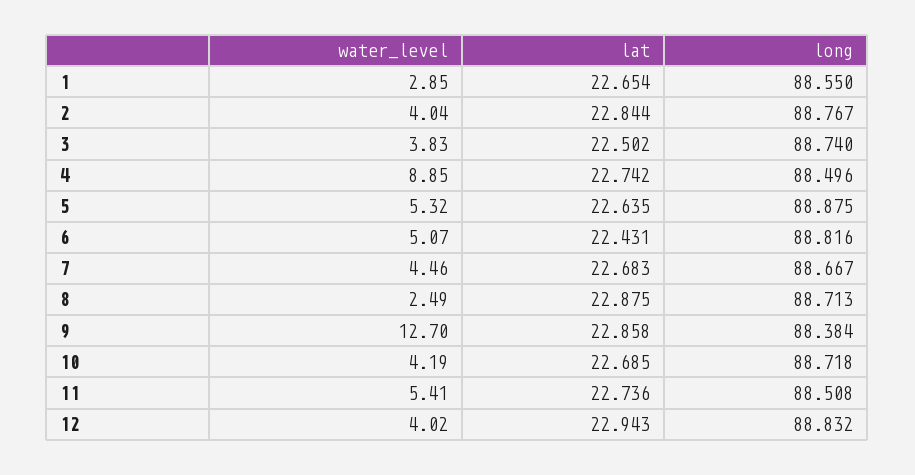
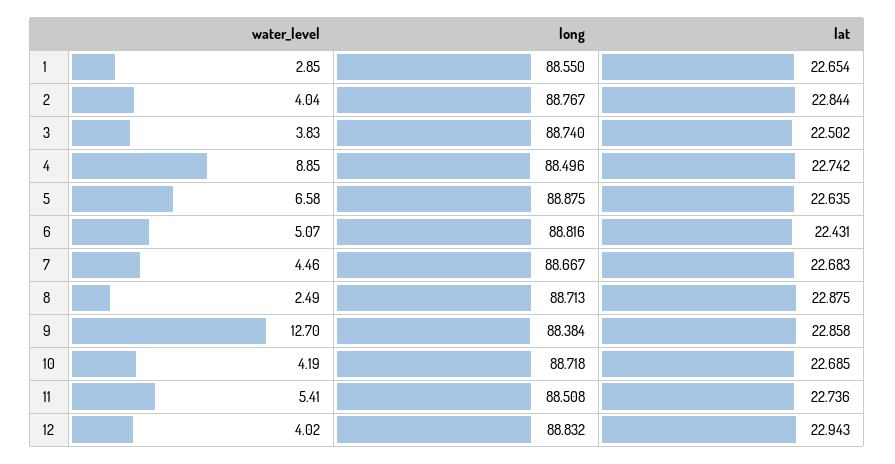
  {
    "water_level": {
      "1": 2.85,
      "2": 4.04,
      "3": 3.83,
      "4": 8.85,
-     "5": 5.32,
+     "5": 6.58,
      "6": 5.07,
      "7": 4.46,
      "8": 2.49,
      "9": 12.7,
      "10": 4.19,
      "11": 5.41,
      "12": 4.02
    },
    "lat": {
      "1": 22.654,
      "2": 22.844,
      "3": 22.502,
      "4": 22.742,
      "5": 22.635,
      "6": 22.431,
      "7": 22.683,
      "8": 22.875,
      "9": 22.858,
      "10": 22.685,
      "11": 22.736,
      "12": 22.943
    },
    "long": {
      "1": 88.55,
      "2": 88.767,
      "3": 88.74,
      "4": 88.496,
      "5": 88.875,
      "6": 88.816,
      "7": 88.667,
      "8": 88.713,
      "9": 88.384,
      "10": 88.718,
      "11": 88.508,
      "12": 88.832
    }
  }

